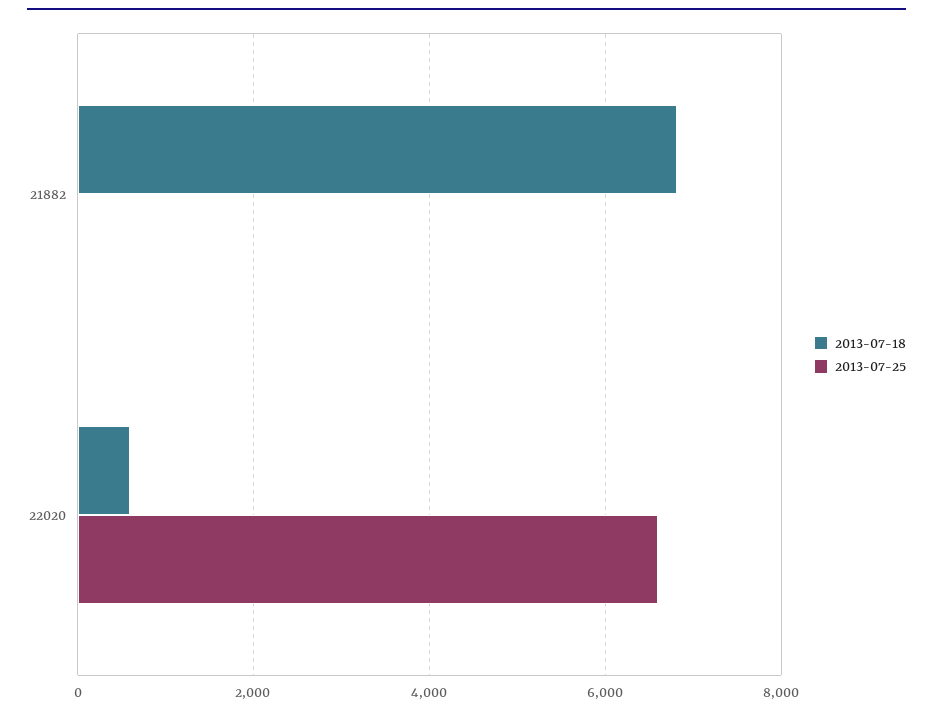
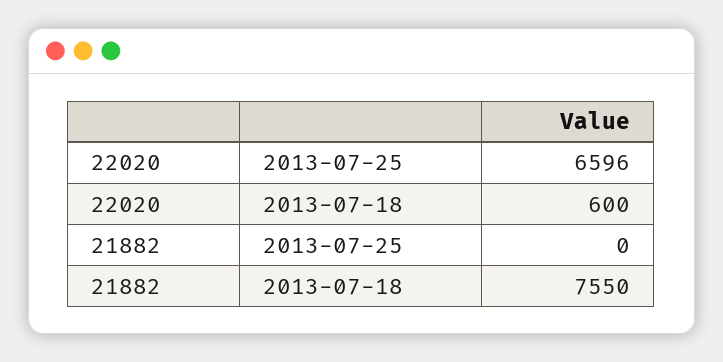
  {
    "2013-07-18": {
-     "21882": 6800,
+     "21882": 7550,
      "22020": 600
    },
    "2013-07-25": {
      "21882": 0,
      "22020": 6596
    }
  }

